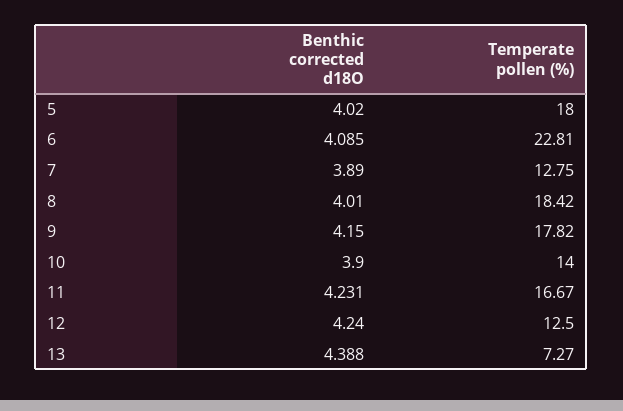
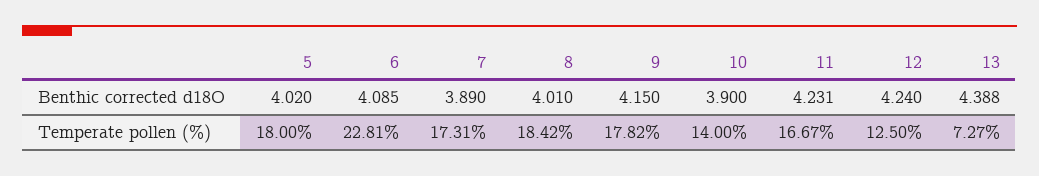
  {
    "Benthic corrected d18O": {
      "5": 4.02,
      "6": 4.085,
      "7": 3.89,
      "8": 4.01,
      "9": 4.15,
      "10": 3.9,
      "11": 4.231,
      "12": 4.24,
      "13": 4.388
    },
    "Temperate pollen (%)": {
      "5": 18,
      "6": 22.81,
-     "7": 12.75,
+     "7": 17.31,
      "8": 18.42,
      "9": 17.82,
      "10": 14,
      "11": 16.67,
      "12": 12.5,
      "13": 7.27
    }
  }

